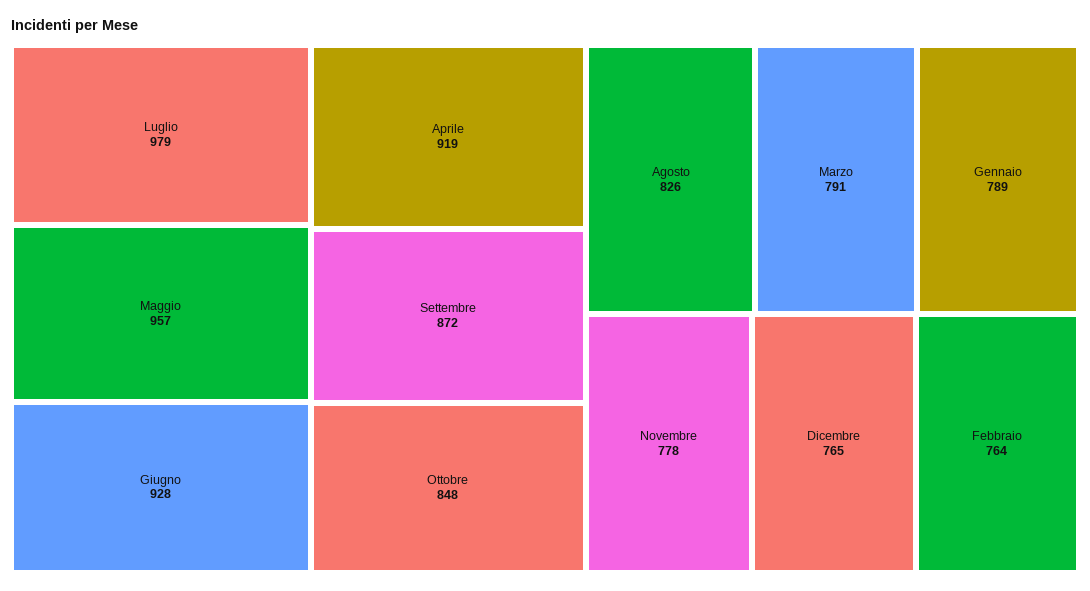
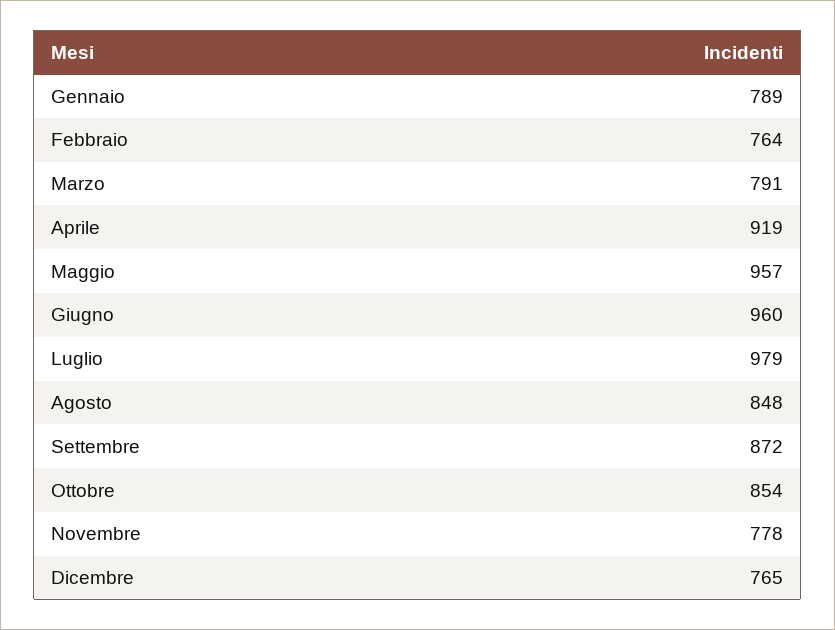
  {
    "Luglio": 979,
    "Maggio": 957,
-   "Giugno": 928,
+   "Giugno": 960,
    "Aprile": 919,
    "Settembre": 872,
-   "Ottobre": 848,
+   "Ottobre": 854,
-   "Agosto": 826,
+   "Agosto": 848,
    "Marzo": 791,
    "Gennaio": 789,
    "Novembre": 778,
    "Dicembre": 765,
    "Febbraio": 764
  }

